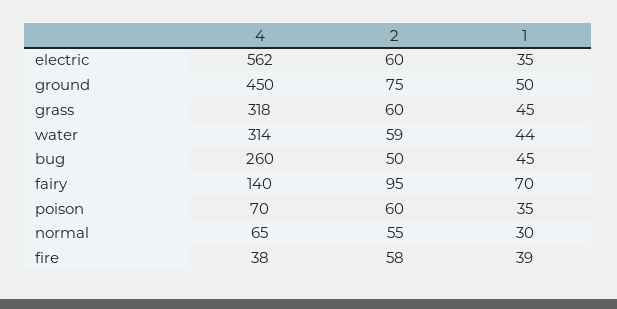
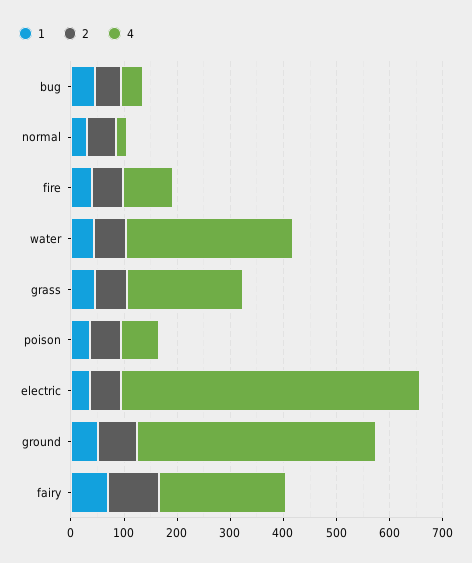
  {
    "4": {
      "electric": 562,
      "ground": 450,
-     "grass": 318,
+     "grass": 220,
      "water": 314,
-     "bug": 260,
+     "bug": 40,
-     "fairy": 140,
+     "fairy": 240,
      "poison": 70,
-     "normal": 65,
+     "normal": 20,
-     "fire": 38
+     "fire": 100
    },
    "2": {
      "electric": 60,
      "ground": 75,
      "grass": 60,
      "water": 59,
      "bug": 50,
      "fairy": 95,
      "poison": 60,
      "normal": 55,
      "fire": 58
    },
    "1": {
      "electric": 35,
      "ground": 50,
      "grass": 45,
      "water": 44,
      "bug": 45,
      "fairy": 70,
      "poison": 35,
      "normal": 30,
      "fire": 39
    }
  }

